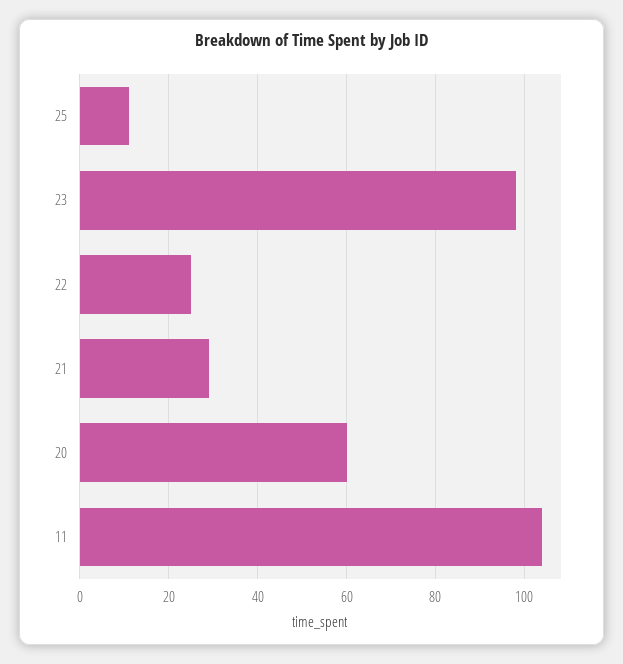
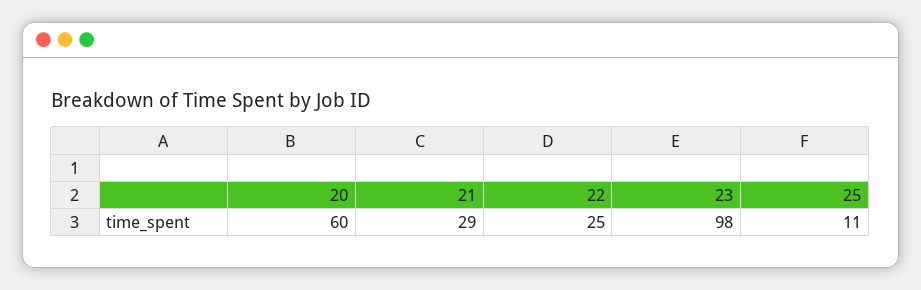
  {
    "25": 11,
    "23": 98,
    "22": 25,
    "21": 29,
-   "20": 60,
+   "20": 60
-   "11": 105
  }

